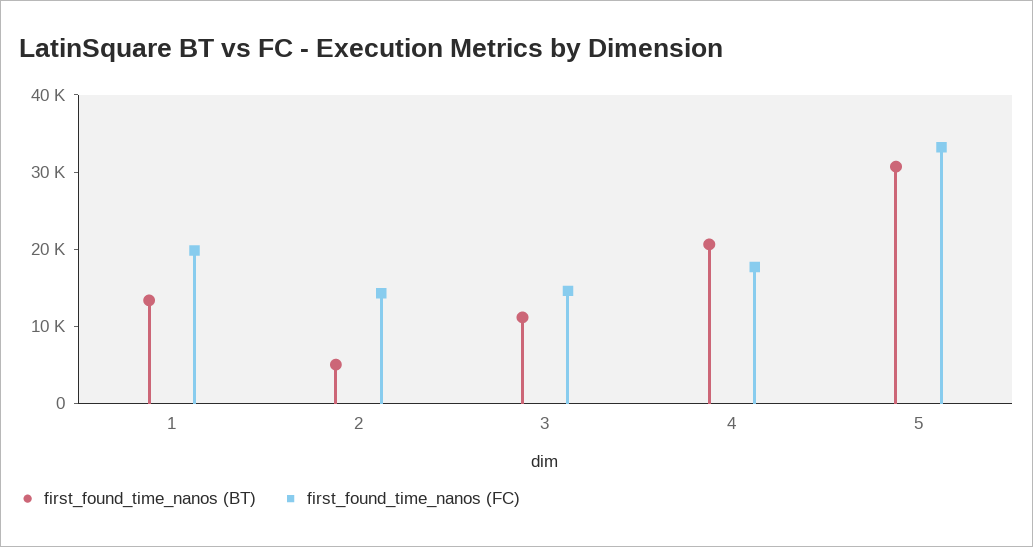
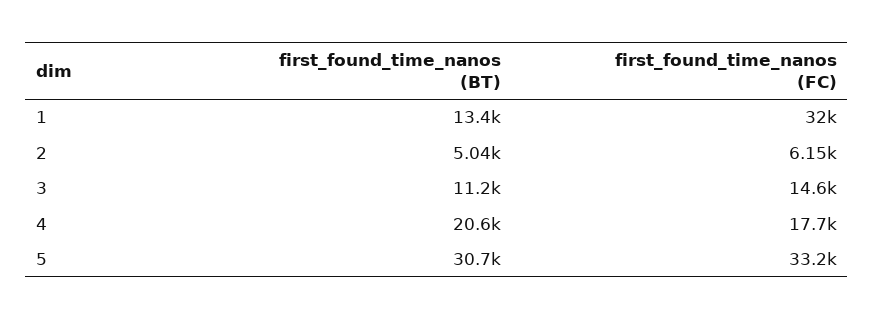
  {
    "first_found_time_nanos (BT)": {
      "1": 13400,
      "2": 5040,
      "3": 11200,
      "4": 20600,
      "5": 30700
    },
    "first_found_time_nanos (FC)": {
-     "1": 20000,
+     "1": 32000,
-     "2": 14000,
+     "2": 6150,
      "3": 14600,
      "4": 17700,
      "5": 33200
    }
  }

